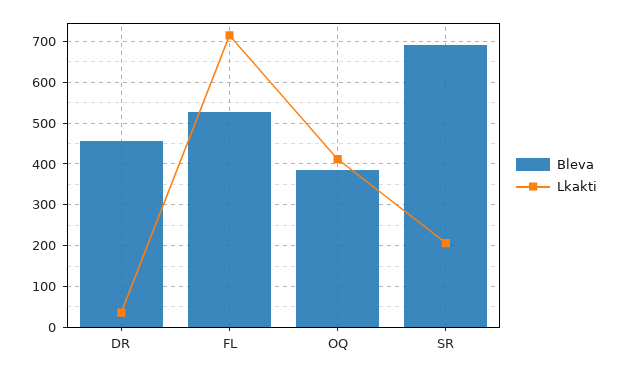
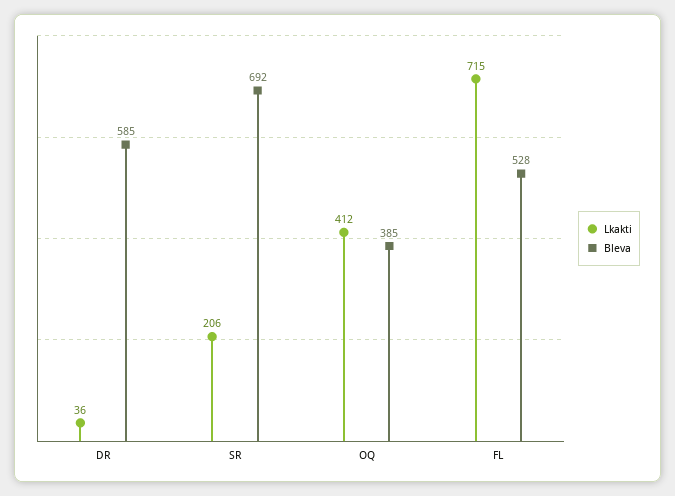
  {
    "Bleva": {
-     "DR": 460,
+     "DR": 585,
      "FL": 528,
      "OQ": 385,
      "SR": 692
    },
    "Lkakti": {
      "DR": 36,
      "FL": 715,
      "OQ": 412,
      "SR": 206
    }
  }

